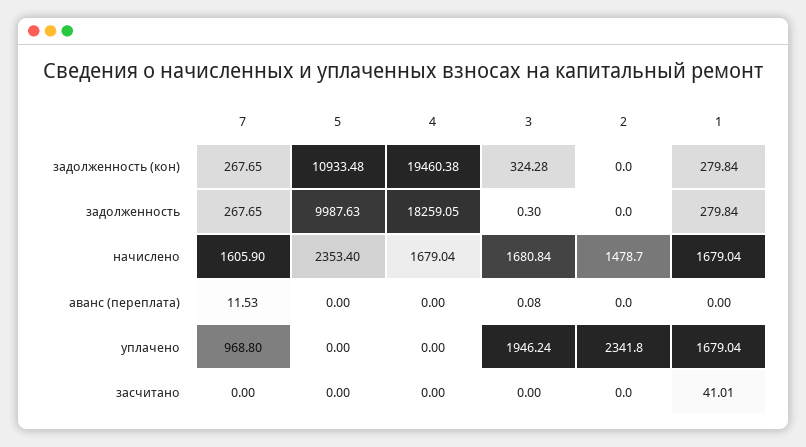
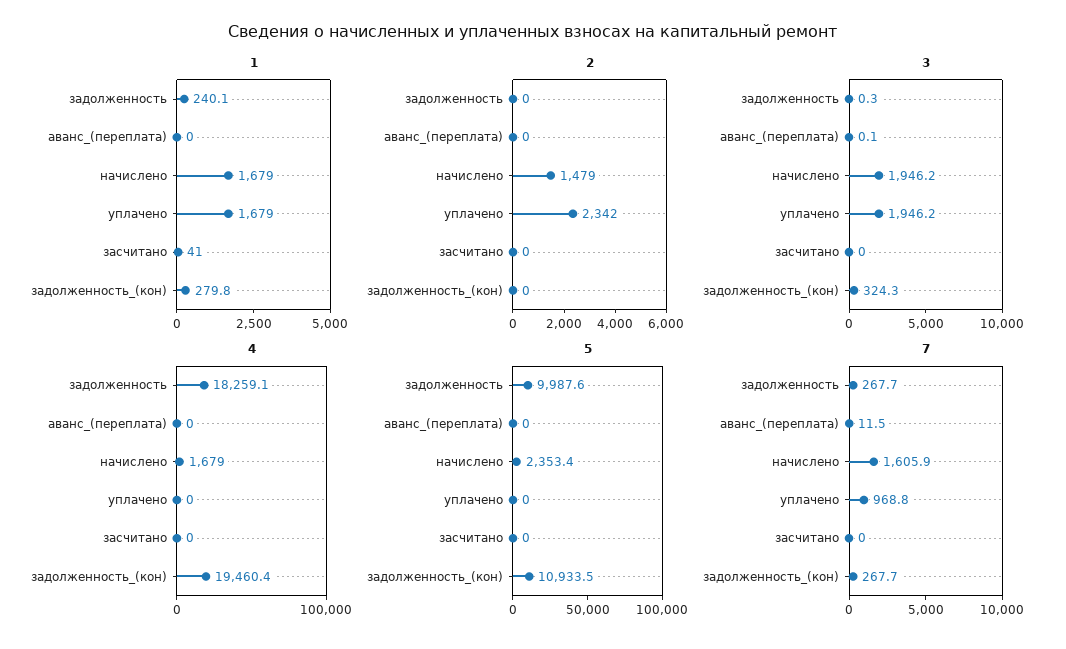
  {
    "7": {
      "задолженность (кон)": 267.65,
      "задолженность": 267.65,
      "начислено": 1605.9,
      "аванс (переплата)": 11.53,
      "уплачено": 968.8,
      "засчитано": 0
    },
    "5": {
      "задолженность (кон)": 10933.48,
      "задолженность": 9987.63,
      "начислено": 2353.4,
      "аванс (переплата)": 0,
      "уплачено": 0,
      "засчитано": 0
    },
    "4": {
      "задолженность (кон)": 19460.38,
      "задолженность": 18259.05,
      "начислено": 1679.04,
      "аванс (переплата)": 0,
      "уплачено": 0,
      "засчитано": 0
    },
    "3": {
      "задолженность (кон)": 324.28,
      "задолженность": 0.3,
-     "начислено": 1680.84,
+     "начислено": 1946.2,
      "аванс (переплата)": 0.08,
      "уплачено": 1946.24,
      "засчитано": 0
    },
    "2": {
      "задолженность (кон)": 0,
      "задолженность": 0,
      "начислено": 1478.7,
      "аванс (переплата)": 0,
      "уплачено": 2341.8,
      "засчитано": 0
    },
    "1": {
      "задолженность (кон)": 279.84,
-     "задолженность": 279.84,
+     "задолженность": 240.1,
      "начислено": 1679.04,
      "аванс (переплата)": 0,
      "уплачено": 1679.04,
      "засчитано": 41.01
    }
  }

